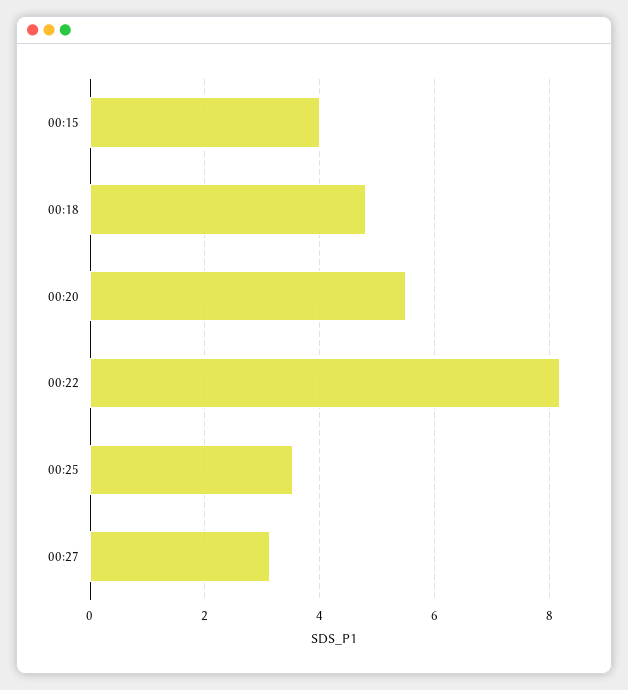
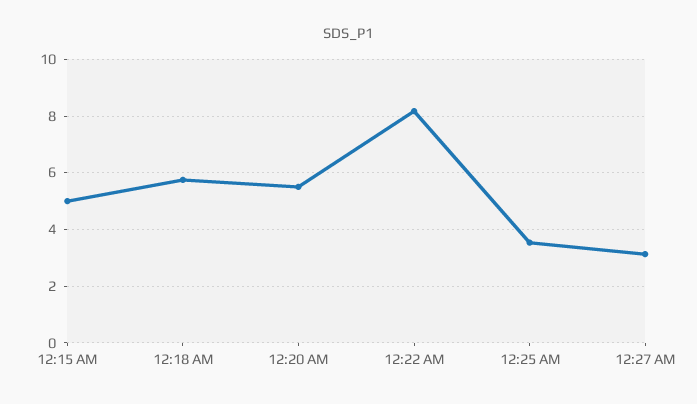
  {
-   "00:15": 4,
+   "00:15": 5,
-   "00:18": 4.8,
+   "00:18": 5.75,
    "00:20": 5.6,
    "00:22": 8.2,
    "00:25": 3.6,
    "00:27": 3.2
  }

